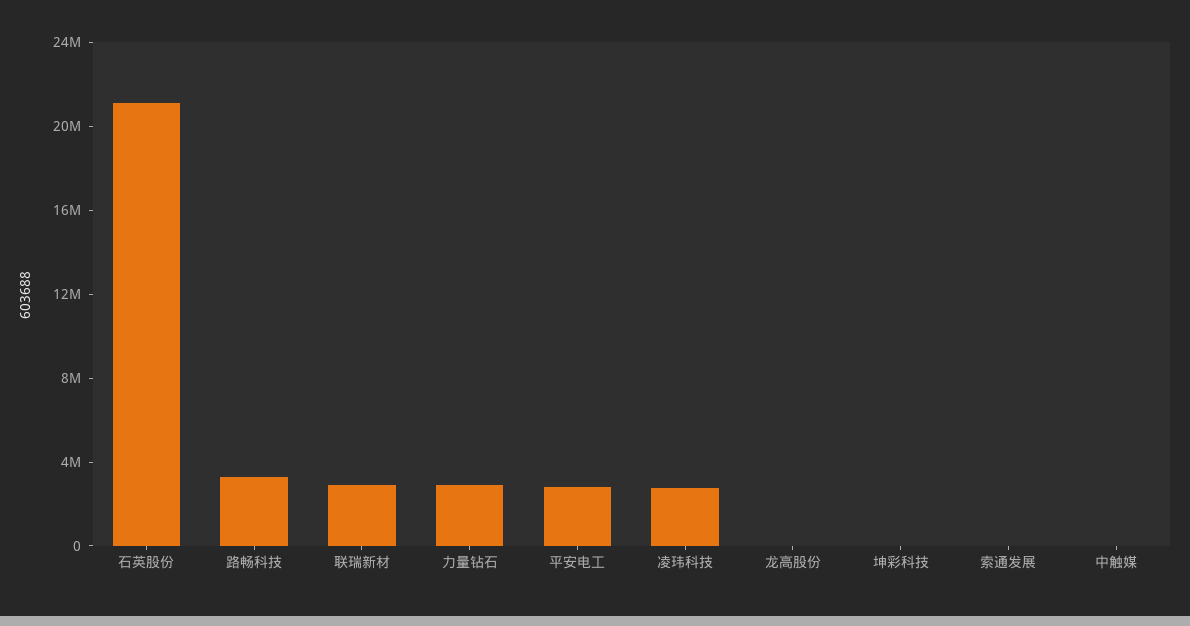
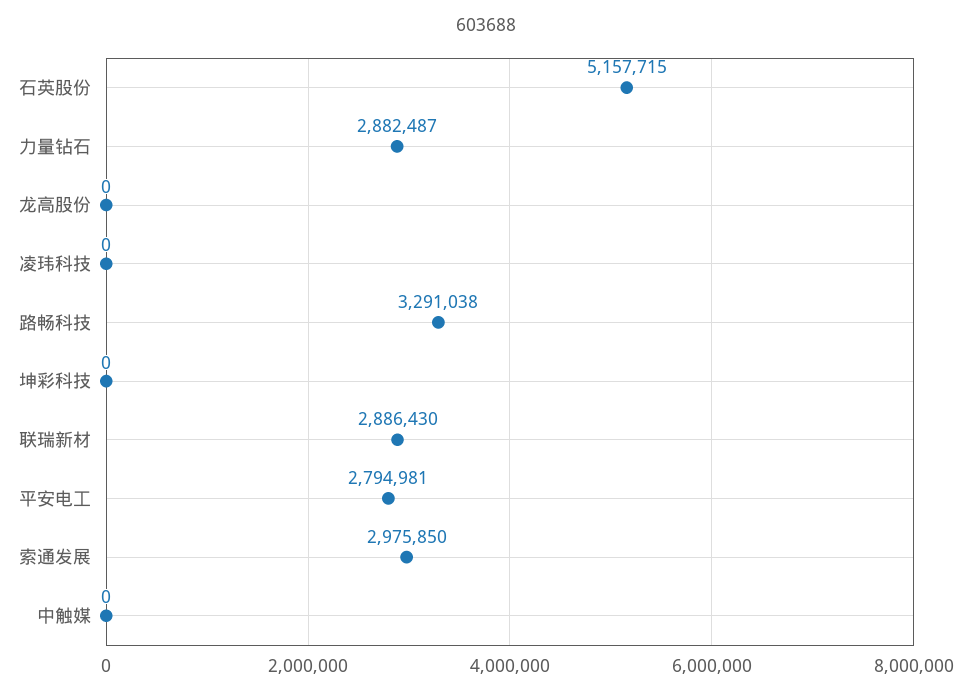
  {
-   "石英股份": 21000000,
+   "石英股份": 5157715,
    "路畅科技": 3291038,
    "联瑞新材": 2886430,
    "力量钻石": 2882487,
    "平安电工": 2794981,
-   "凌玮科技": 3000000,
+   "凌玮科技": 0,
    "龙高股份": 0,
    "坤彩科技": 0,
-   "索通发展": 0,
+   "索通发展": 2975850,
    "中触媒": 0
  }

